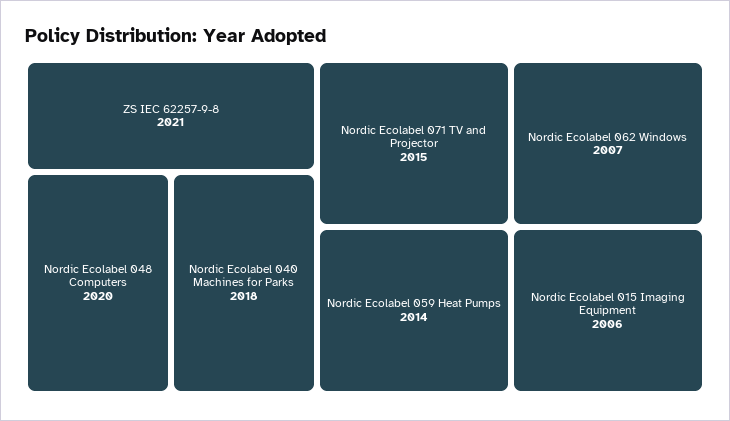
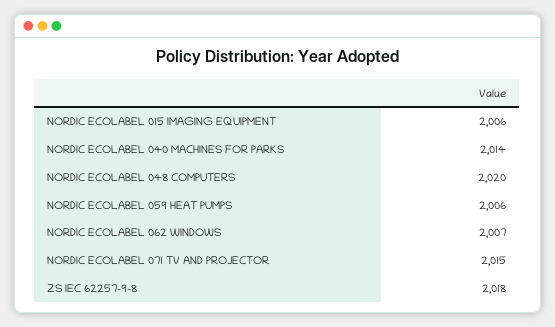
  {
-   "ZS IEC 62257-9-8": 2021,
+   "ZS IEC 62257-9-8": 2018,
    "Nordic Ecolabel 048 Computers": 2020,
-   "Nordic Ecolabel 040 Machines for Parks": 2018,
+   "Nordic Ecolabel 040 Machines for Parks": 2014,
    "Nordic Ecolabel 071 TV and Projector": 2015,
-   "Nordic Ecolabel 059 Heat Pumps": 2014,
+   "Nordic Ecolabel 059 Heat Pumps": 2006,
    "Nordic Ecolabel 062 Windows": 2007,
    "Nordic Ecolabel 015 Imaging Equipment": 2006
  }

